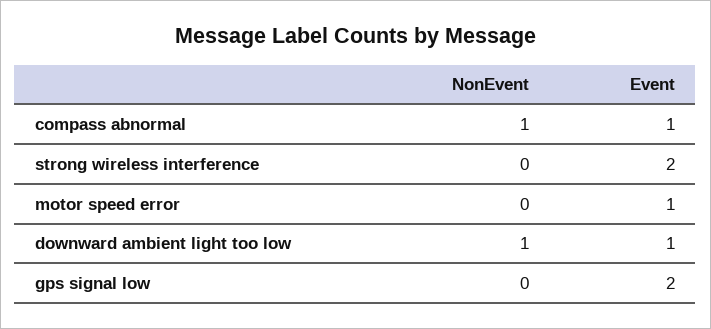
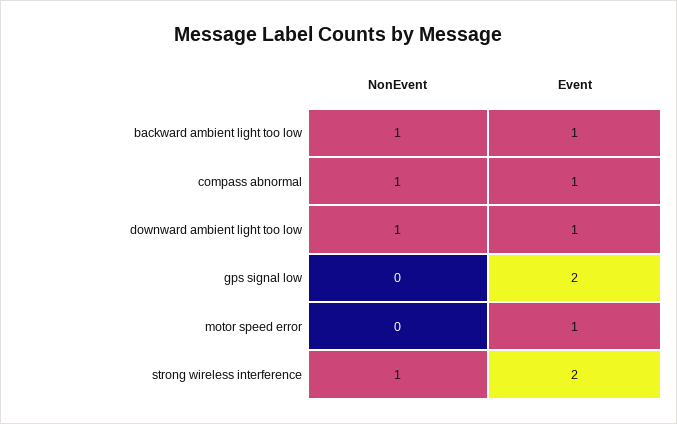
  {
    "NonEvent": {
      "compass abnormal": 1,
-     "strong wireless interference": 0,
+     "strong wireless interference": 1,
      "motor speed error": 0,
      "downward ambient light too low": 1,
-     "gps signal low": 0
+     "gps signal low": 0,
+     "backward ambient light too low": 1
    },
    "Event": {
      "compass abnormal": 1,
      "strong wireless interference": 2,
      "motor speed error": 1,
      "downward ambient light too low": 1,
-     "gps signal low": 2
+     "gps signal low": 2,
+     "backward ambient light too low": 1
    }
  }

